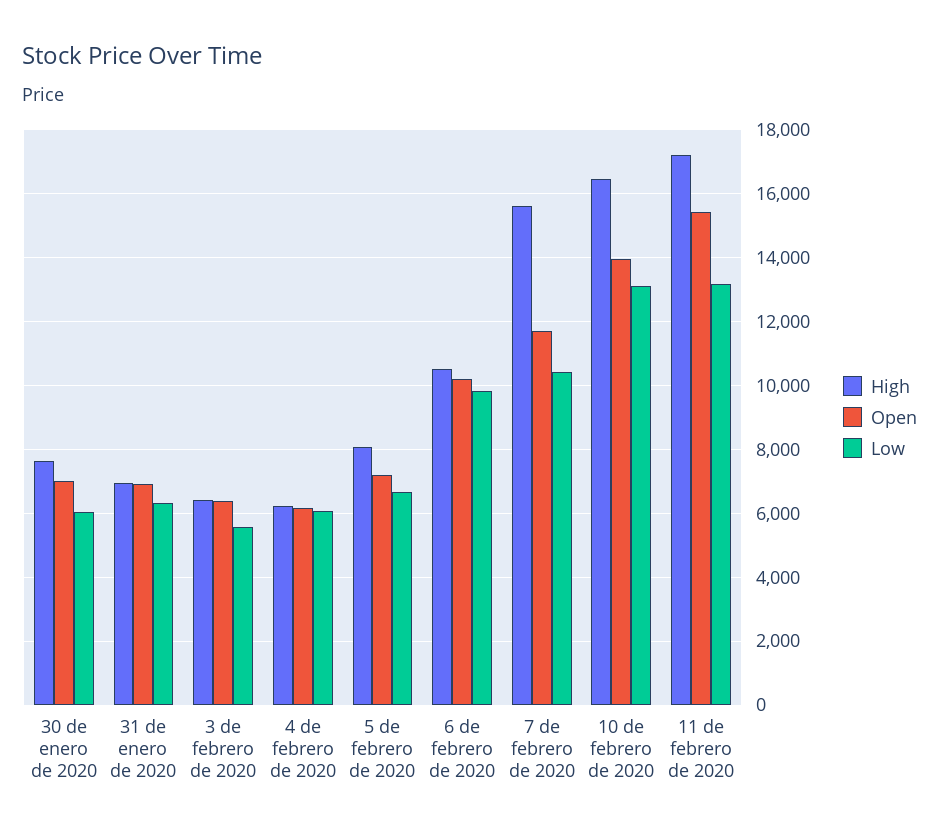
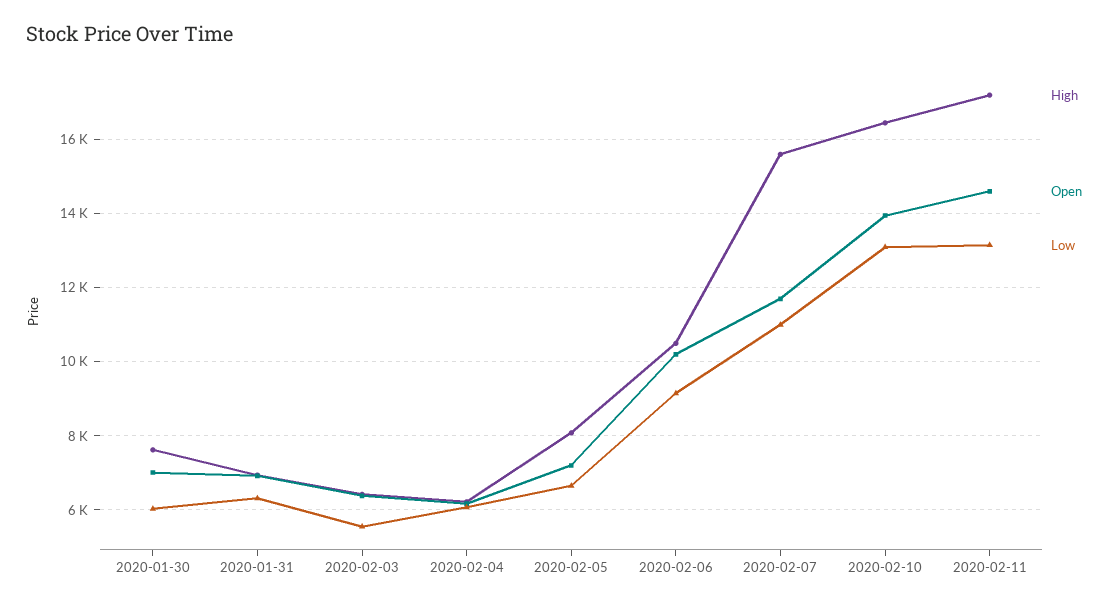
  {
    "High": {
      "30 de enero de 2020": 7600,
      "31 de enero de 2020": 7000,
      "3 de febrero de 2020": 6400,
      "4 de febrero de 2020": 6200,
      "5 de febrero de 2020": 8000,
      "6 de febrero de 2020": 10600,
      "7 de febrero de 2020": 15600,
      "10 de febrero de 2020": 16400,
      "11 de febrero de 2020": 17200
    },
    "Open": {
      "30 de enero de 2020": 7000,
      "31 de enero de 2020": 7000,
      "3 de febrero de 2020": 6400,
      "4 de febrero de 2020": 6200,
      "5 de febrero de 2020": 7200,
      "6 de febrero de 2020": 10200,
      "7 de febrero de 2020": 11800,
      "10 de febrero de 2020": 14000,
-     "11 de febrero de 2020": 15400
+     "11 de febrero de 2020": 14600
    },
    "Low": {
      "30 de enero de 2020": 6000,
      "31 de enero de 2020": 6400,
      "3 de febrero de 2020": 5600,
      "4 de febrero de 2020": 6000,
      "5 de febrero de 2020": 6600,
-     "6 de febrero de 2020": 9800,
+     "6 de febrero de 2020": 9200,
-     "7 de febrero de 2020": 10400,
+     "7 de febrero de 2020": 11000,
      "10 de febrero de 2020": 13200,
      "11 de febrero de 2020": 13200
    }
  }

